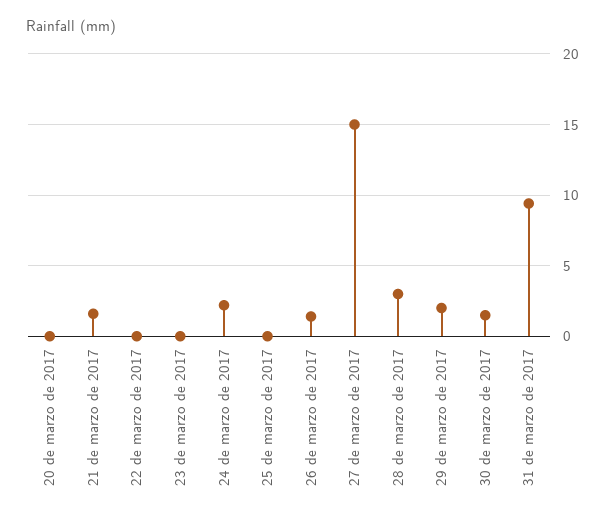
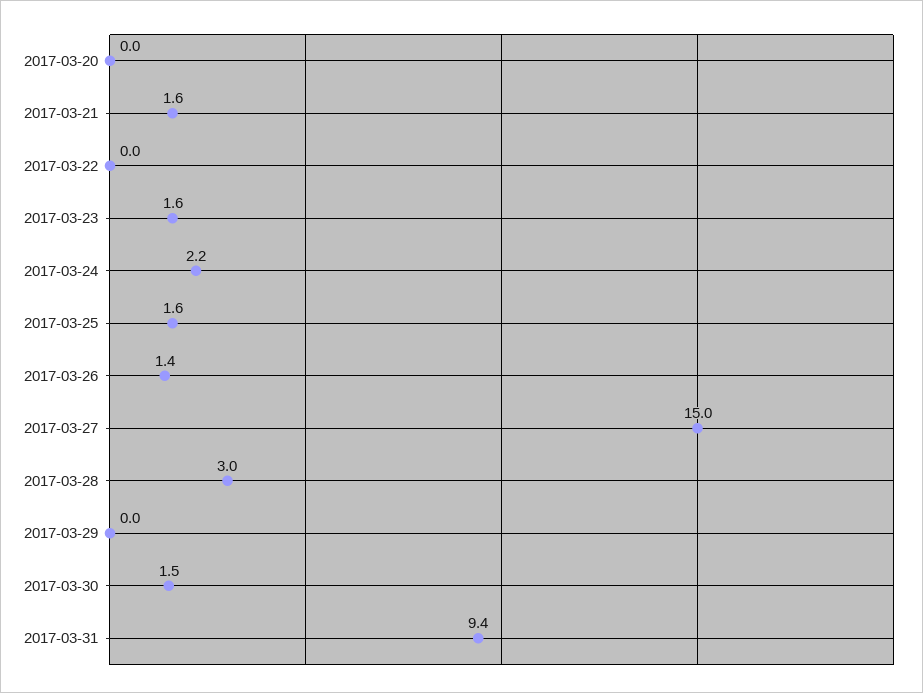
  {
    "20 de marzo de 2017": 0,
    "21 de marzo de 2017": 1.6,
    "22 de marzo de 2017": 0,
-   "23 de marzo de 2017": 0,
+   "23 de marzo de 2017": 1.6,
    "24 de marzo de 2017": 2.2,
-   "25 de marzo de 2017": 0,
+   "25 de marzo de 2017": 1.6,
    "26 de marzo de 2017": 1.4,
    "27 de marzo de 2017": 15,
    "28 de marzo de 2017": 3,
-   "29 de marzo de 2017": 2,
+   "29 de marzo de 2017": 0,
    "30 de marzo de 2017": 1.5,
    "31 de marzo de 2017": 9.4
  }

